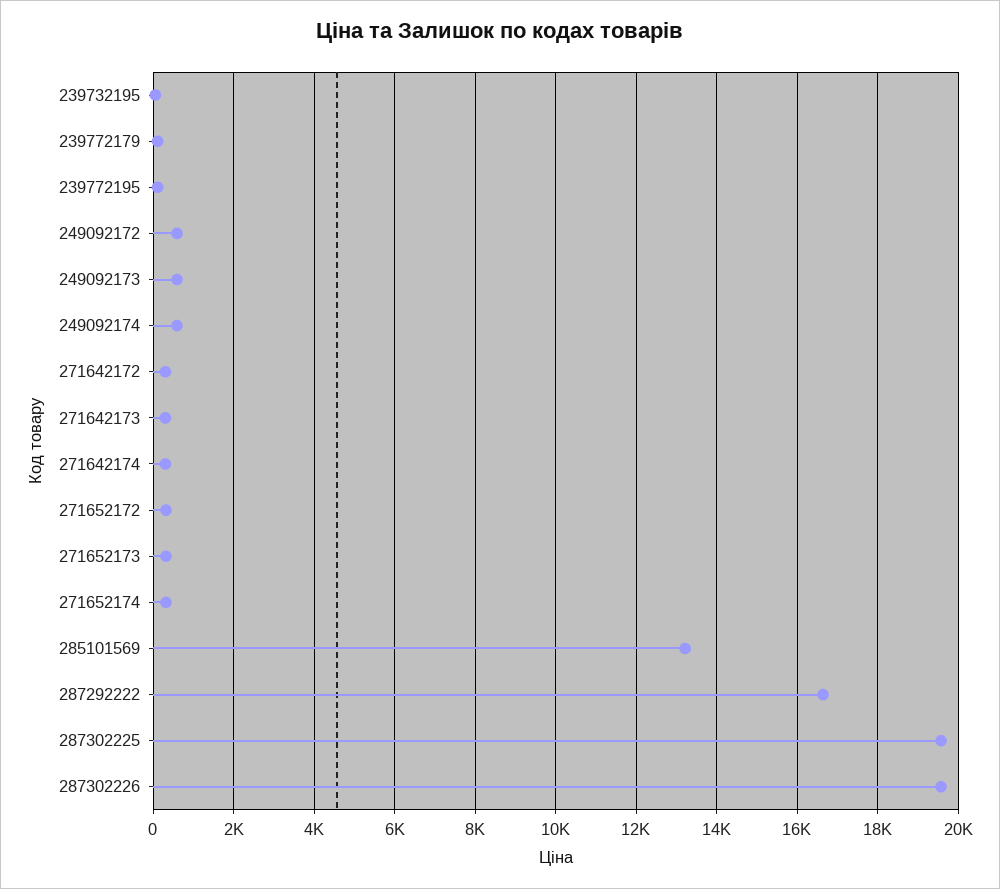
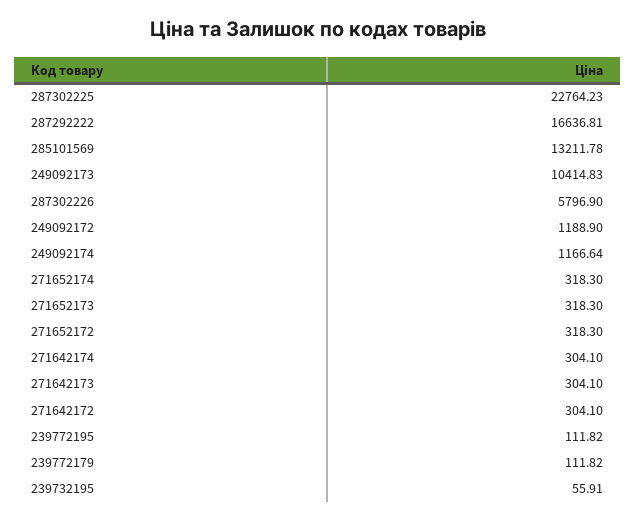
  {
    "239732195": 55.91,
    "239772179": 111.82,
    "239772195": 111.82,
-   "249092172": 600,
+   "249092172": 1188.9,
-   "249092173": 600,
+   "249092173": 10414.83,
-   "249092174": 600,
+   "249092174": 1166.64,
    "271642172": 304.1,
    "271642173": 304.1,
    "271642174": 304.1,
    "271652172": 318.3,
    "271652173": 318.3,
    "271652174": 318.3,
    "285101569": 13211.78,
    "287292222": 16636.81,
-   "287302225": 19600,
+   "287302225": 22764.23,
-   "287302226": 19600
+   "287302226": 5796.9
  }

